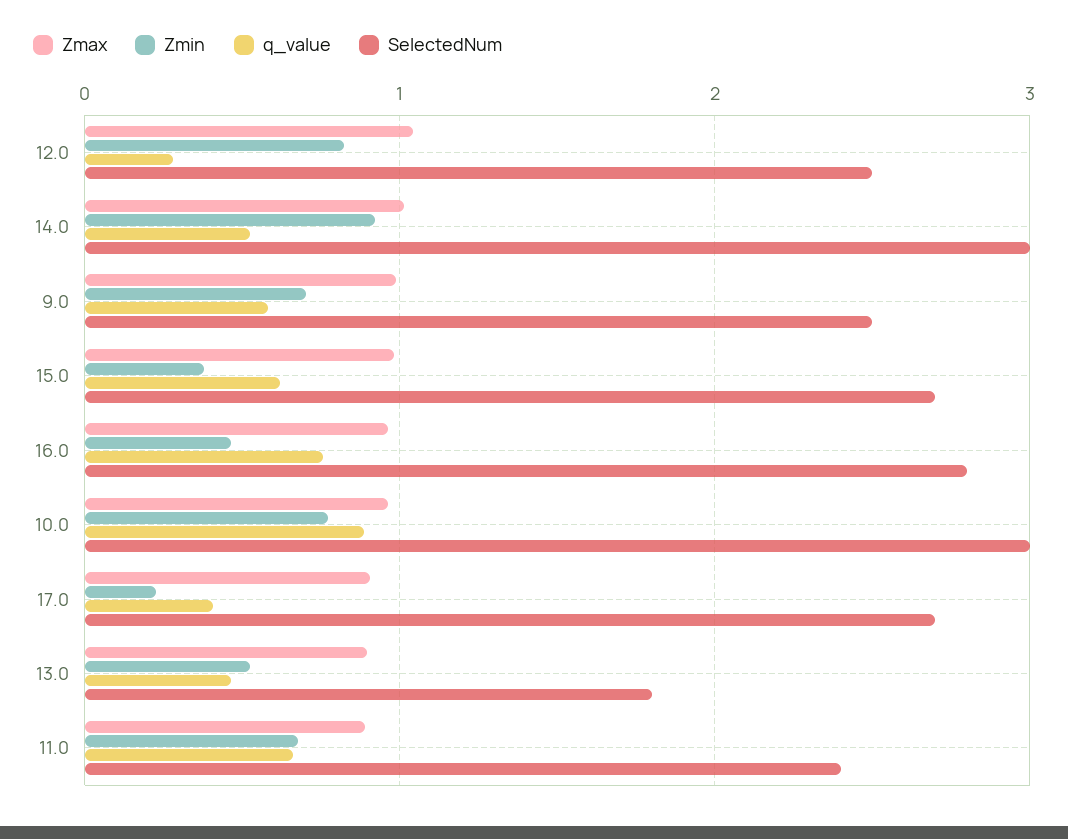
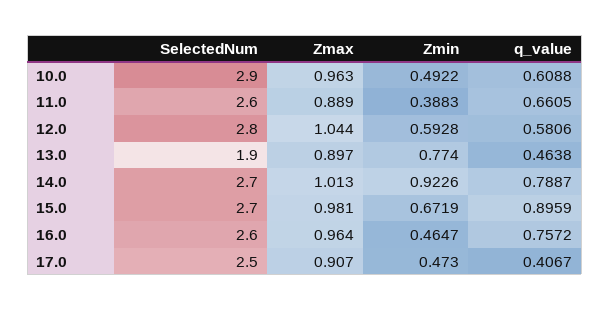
  {
    "Zmax": {
      "12.0": 1.044,
      "14.0": 1.013,
-     "9.0": 1,
      "15.0": 0.981,
      "16.0": 0.964,
      "10.0": 0.963,
      "17.0": 0.907,
      "13.0": 0.897,
      "11.0": 0.889
    },
    "Zmin": {
-     "12.0": 0.8,
+     "12.0": 0.5928,
      "14.0": 0.9226,
-     "9.0": 0.7,
-     "15.0": 0.4,
+     "15.0": 0.6719,
      "16.0": 0.4647,
-     "10.0": 0.8,
+     "10.0": 0.4922,
-     "17.0": 0.2,
+     "17.0": 0.473,
-     "13.0": 0.5,
+     "13.0": 0.774,
-     "11.0": 0.7
+     "11.0": 0.3883
    },
    "q_value": {
-     "12.0": 0.3,
+     "12.0": 0.5806,
-     "14.0": 0.5,
+     "14.0": 0.7887,
-     "9.0": 0.6,
-     "15.0": 0.6,
+     "15.0": 0.8959,
      "16.0": 0.7572,
-     "10.0": 0.9,
+     "10.0": 0.6088,
      "17.0": 0.4067,
      "13.0": 0.4638,
      "11.0": 0.6605
    },
    "SelectedNum": {
-     "12.0": 2.5,
+     "12.0": 2.8,
-     "14.0": 3,
+     "14.0": 2.7,
-     "9.0": 2.5,
      "15.0": 2.7,
-     "16.0": 2.8,
+     "16.0": 2.6,
-     "10.0": 3,
+     "10.0": 2.9,
-     "17.0": 2.7,
+     "17.0": 2.5,
-     "13.0": 1.8,
+     "13.0": 1.9,
-     "11.0": 2.4
+     "11.0": 2.6
    }
  }

